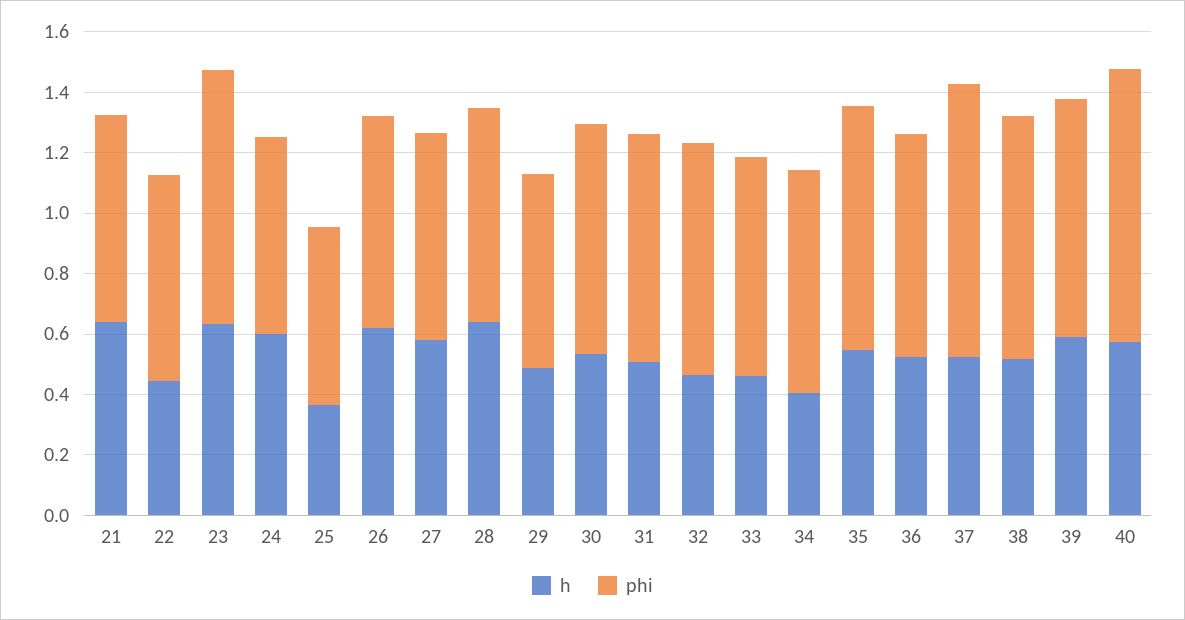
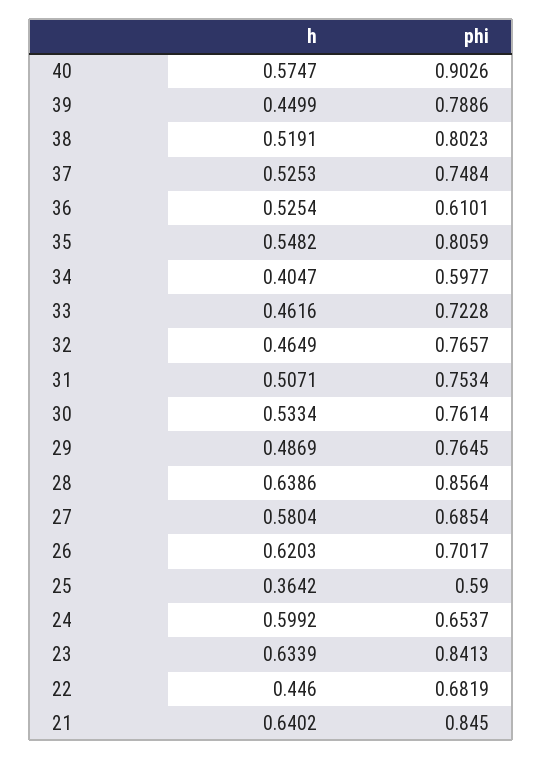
  {
    "h": {
      "21": 0.6402,
      "22": 0.446,
      "23": 0.6339,
      "24": 0.5992,
      "25": 0.3642,
      "26": 0.6203,
      "27": 0.5804,
      "28": 0.6386,
      "29": 0.4869,
      "30": 0.5334,
      "31": 0.5071,
      "32": 0.4649,
      "33": 0.4616,
      "34": 0.4047,
      "35": 0.5482,
      "36": 0.5254,
      "37": 0.5253,
      "38": 0.5191,
-     "39": 0.6,
+     "39": 0.4499,
      "40": 0.5747
    },
    "phi": {
-     "21": 0.7,
+     "21": 0.845,
      "22": 0.6819,
      "23": 0.8413,
      "24": 0.6537,
      "25": 0.59,
      "26": 0.7017,
      "27": 0.6854,
-     "28": 0.7,
+     "28": 0.8564,
-     "29": 0.65,
+     "29": 0.7645,
      "30": 0.7614,
      "31": 0.7534,
      "32": 0.7657,
      "33": 0.7228,
-     "34": 0.75,
+     "34": 0.5977,
      "35": 0.8059,
-     "36": 0.75,
+     "36": 0.6101,
-     "37": 0.9,
+     "37": 0.7484,
      "38": 0.8023,
      "39": 0.7886,
      "40": 0.9026
    }
  }

